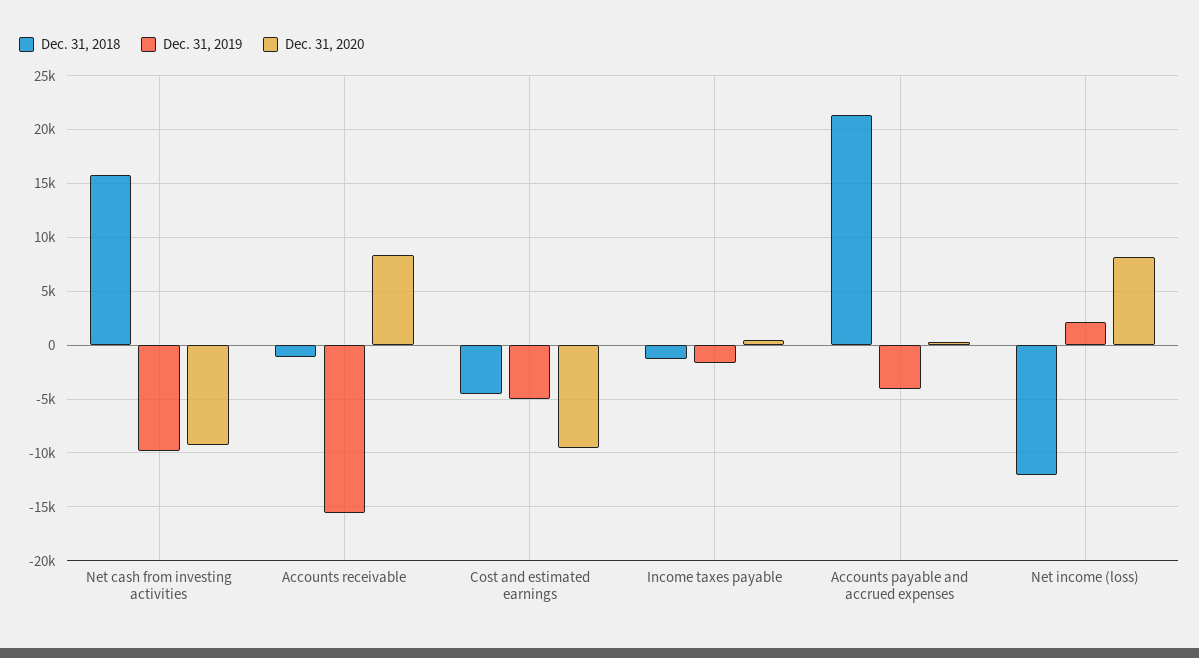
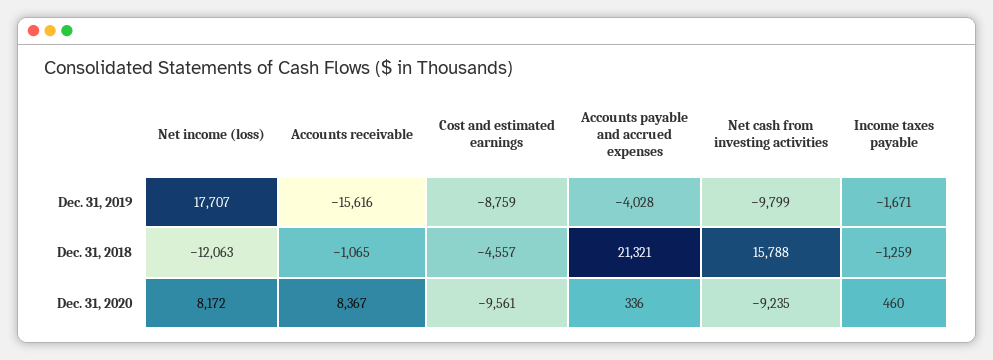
  {
    "Dec. 31, 2018": {
      "Net cash from investing activities": 15788,
      "Accounts receivable": -1065,
      "Cost and estimated earnings": -4557,
      "Income taxes payable": -1259,
      "Accounts payable and accrued expenses": 21321,
      "Net income (loss)": -12063
    },
    "Dec. 31, 2019": {
      "Net cash from investing activities": -9799,
      "Accounts receivable": -15616,
-     "Cost and estimated earnings": -5000,
+     "Cost and estimated earnings": -8759,
      "Income taxes payable": -1671,
      "Accounts payable and accrued expenses": -4028,
-     "Net income (loss)": 2000
+     "Net income (loss)": 17707
    },
    "Dec. 31, 2020": {
      "Net cash from investing activities": -9235,
      "Accounts receivable": 8367,
      "Cost and estimated earnings": -9561,
      "Income taxes payable": 460,
      "Accounts payable and accrued expenses": 336,
      "Net income (loss)": 8172
    }
  }

